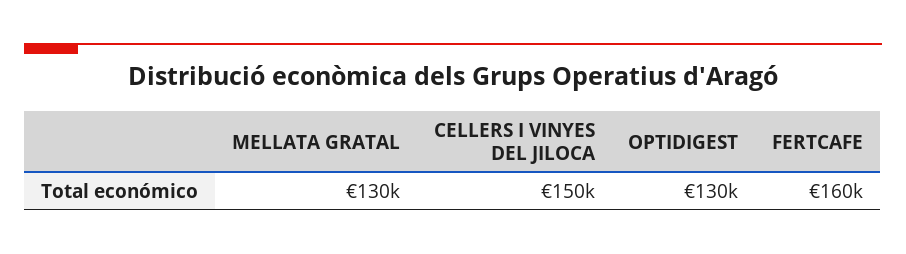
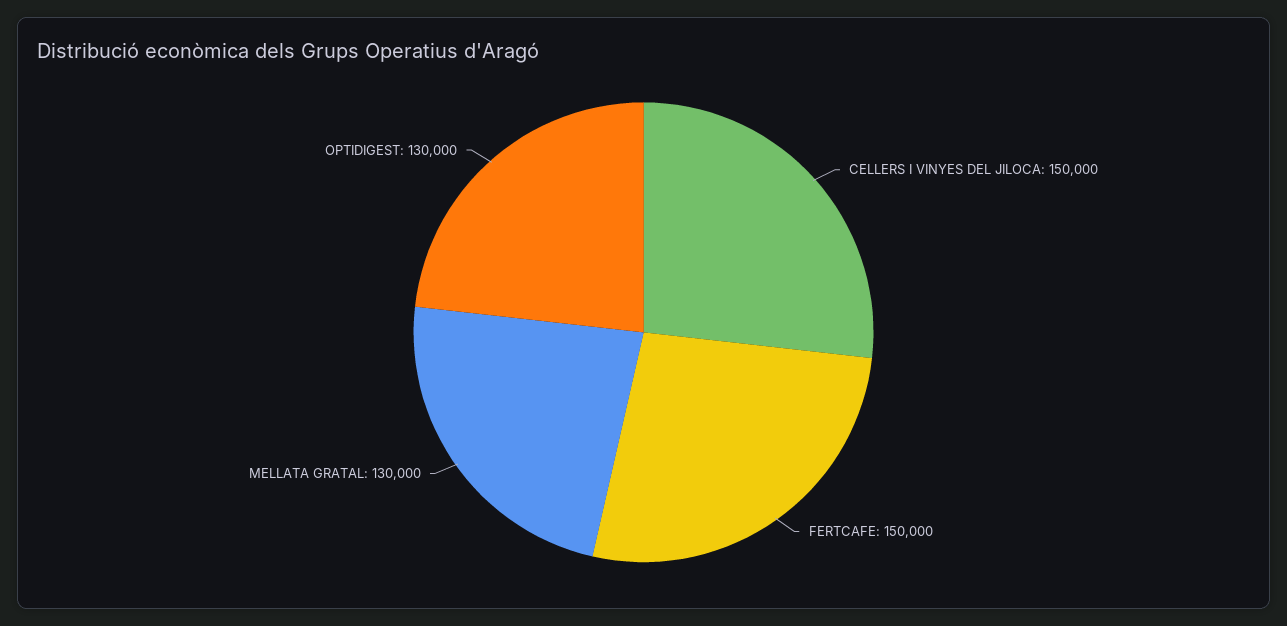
  {
    "MELLATA GRATAL": 130000,
    "CELLERS I VINYES DEL JILOCA": 150000,
    "OPTIDIGEST": 130000,
-   "FERTCAFE": 160000
+   "FERTCAFE": 150000
  }

